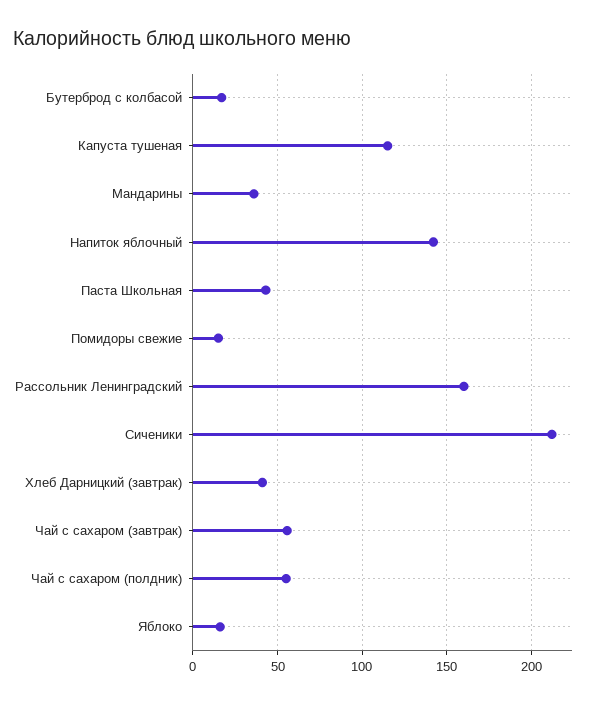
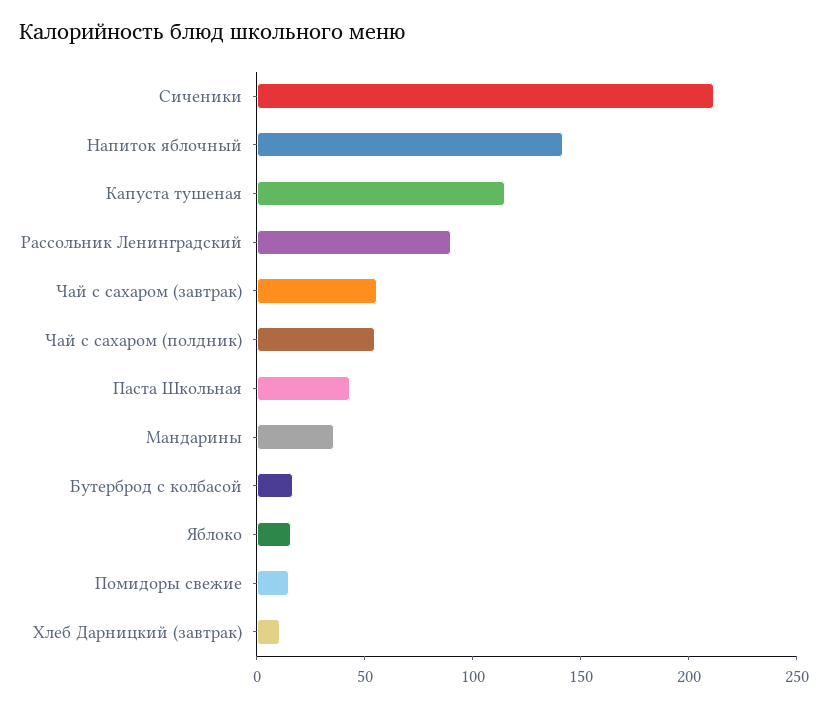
  {
    "Бутерброд с колбасой": 15,
    "Капуста тушеная": 115,
    "Мандарины": 35,
    "Напиток яблочный": 140,
    "Паста Школьная": 45,
    "Помидоры свежие": 15,
-   "Рассольник Ленинградский": 160,
+   "Рассольник Ленинградский": 90,
    "Сиченики": 210,
-   "Хлеб Дарницкий (завтрак)": 40,
+   "Хлеб Дарницкий (завтрак)": 10,
    "Чай с сахаром (завтрак)": 55,
    "Чай с сахаром (полдник)": 55,
    "Яблоко": 15
  }

